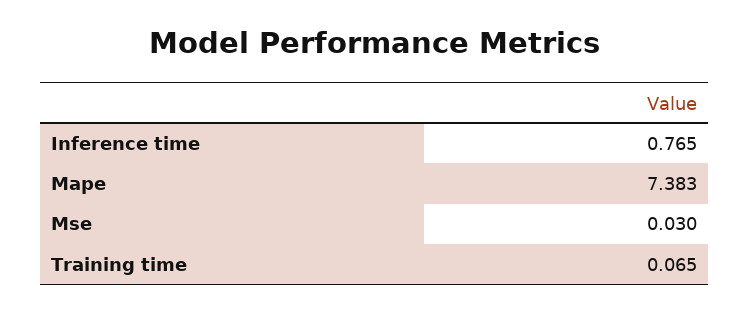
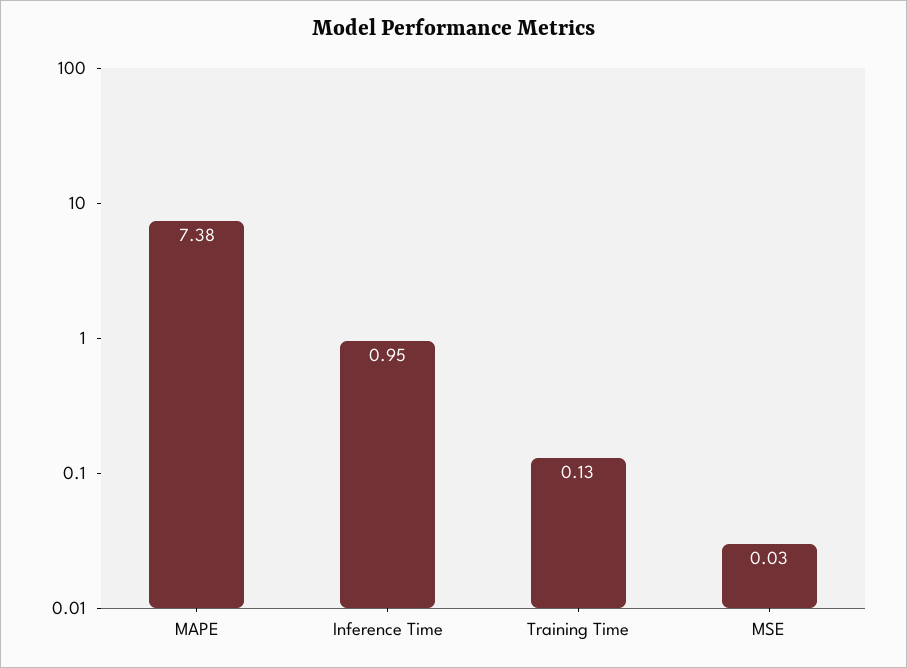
  {
-   "Inference time": 0.765,
+   "Inference time": 0.95,
    "Mape": 7.383,
    "Mse": 0.03,
-   "Training time": 0.065
+   "Training time": 0.13
  }

